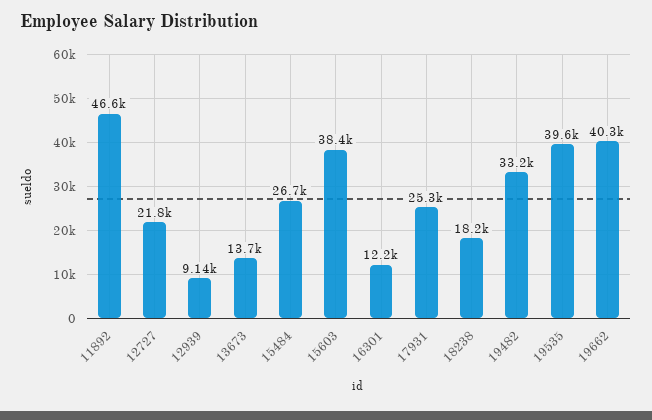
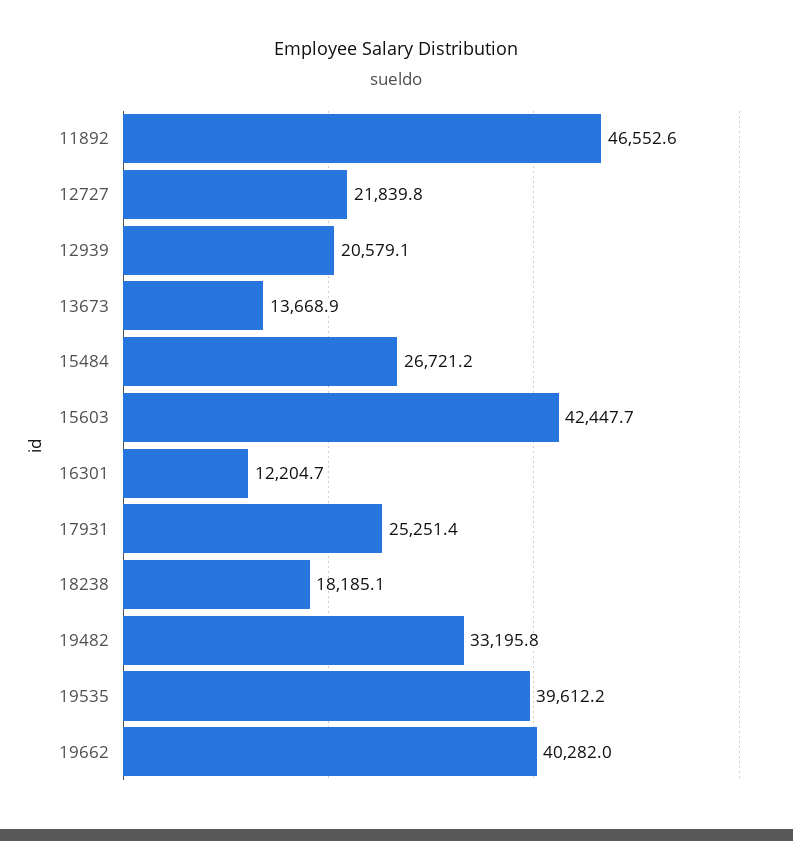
  {
    "11892": 46552.6,
    "12727": 21839.8,
-   "12939": 9140,
+   "12939": 20579.1,
    "13673": 13668.9,
    "15484": 26721.2,
-   "15603": 38400,
+   "15603": 42447.7,
    "16301": 12204.7,
    "17931": 25251.4,
    "18238": 18185.1,
    "19482": 33195.8,
    "19535": 39612.2,
    "19662": 40282
  }

